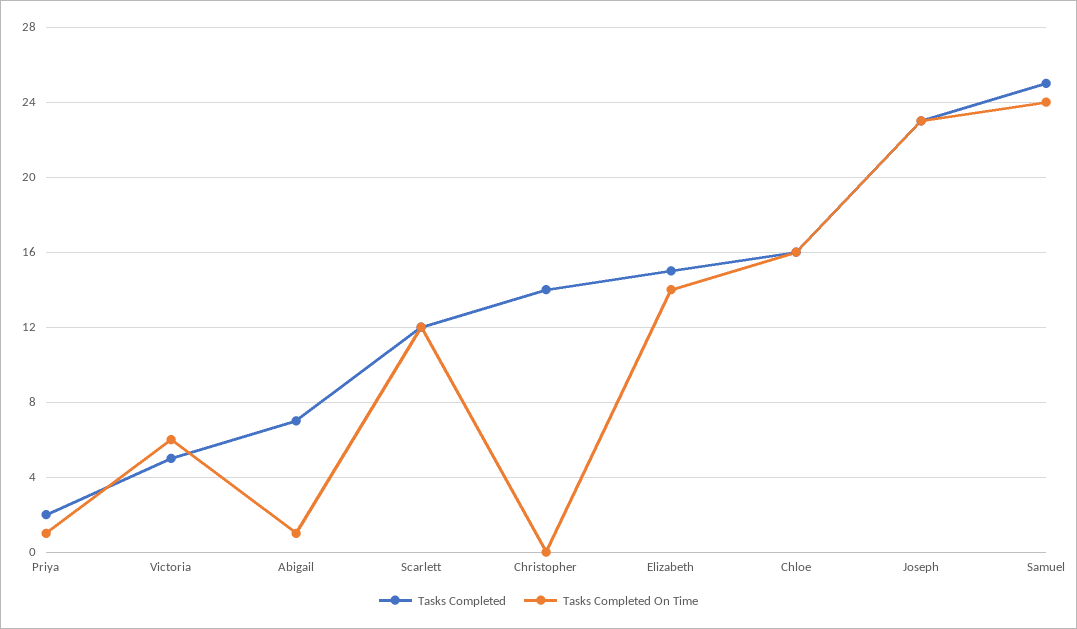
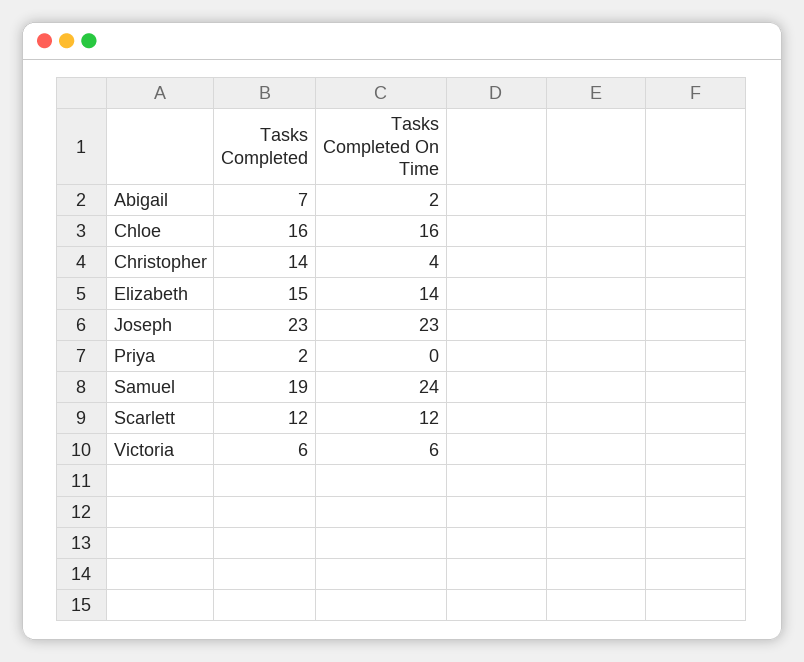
  {
    "Tasks Completed": {
      "Priya": 2,
-     "Victoria": 5,
+     "Victoria": 6,
      "Abigail": 7,
      "Scarlett": 12,
      "Christopher": 14,
      "Elizabeth": 15,
      "Chloe": 16,
      "Joseph": 23,
-     "Samuel": 25
+     "Samuel": 19
    },
    "Tasks Completed On Time": {
-     "Priya": 1,
+     "Priya": 0,
      "Victoria": 6,
-     "Abigail": 1,
+     "Abigail": 2,
      "Scarlett": 12,
-     "Christopher": 0,
+     "Christopher": 4,
      "Elizabeth": 14,
      "Chloe": 16,
      "Joseph": 23,
      "Samuel": 24
    }
  }

